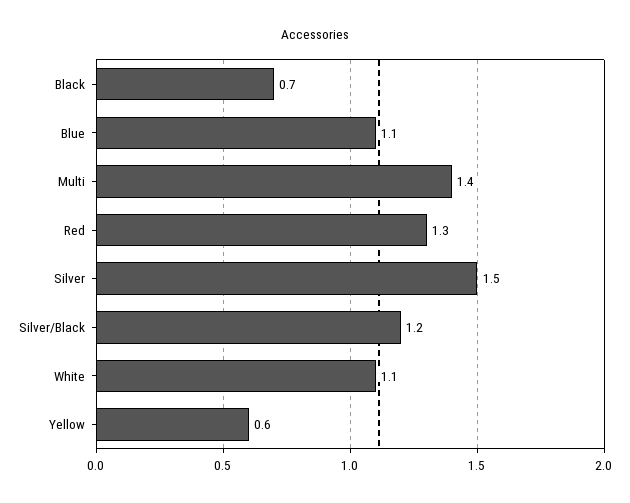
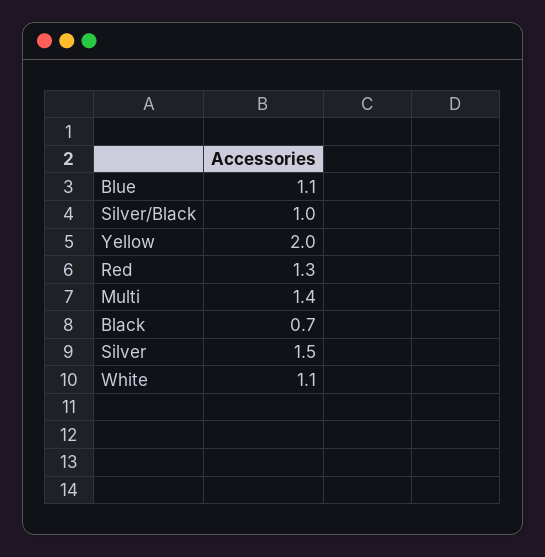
  {
    "Black": 0.7,
    "Blue": 1.1,
    "Multi": 1.4,
    "Red": 1.3,
    "Silver": 1.5,
-   "Silver/Black": 1.2,
+   "Silver/Black": 1,
    "White": 1.1,
-   "Yellow": 0.6
+   "Yellow": 2
  }

